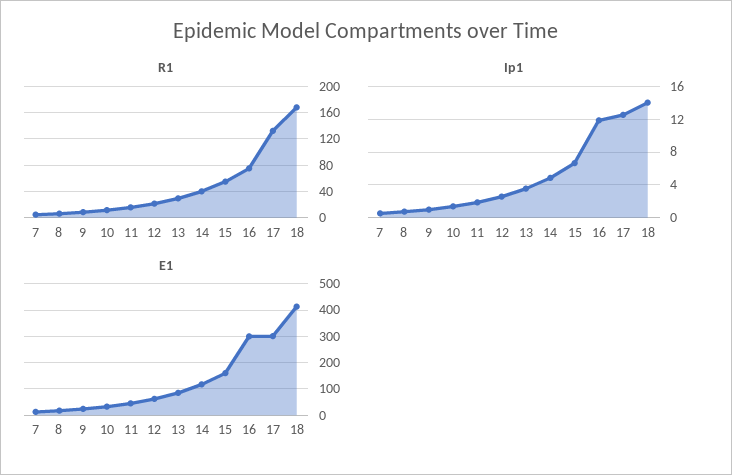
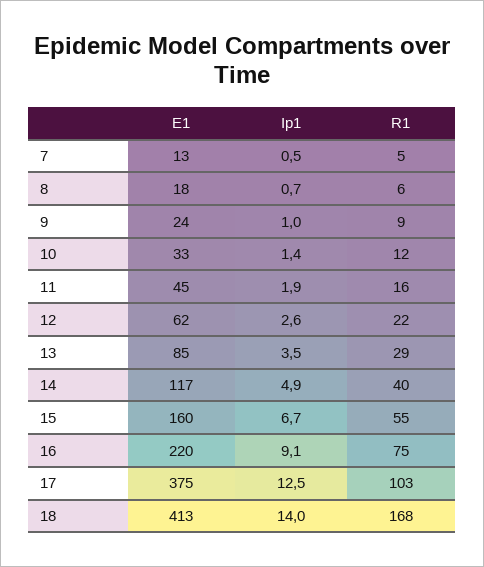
  {
    "R1": {
      "7": 5,
      "8": 6,
      "9": 9,
      "10": 12,
      "11": 16,
      "12": 22,
      "13": 29,
      "14": 40,
      "15": 55,
      "16": 75,
-     "17": 130,
+     "17": 103,
      "18": 168
    },
    "Ip1": {
      "7": 0.5,
      "8": 0.7,
      "9": 1,
      "10": 1.4,
      "11": 1.9,
      "12": 2.6,
      "13": 3.5,
      "14": 4.9,
      "15": 6.7,
-     "16": 12,
+     "16": 9.1,
      "17": 12.5,
      "18": 14
    },
    "E1": {
      "7": 13,
      "8": 18,
      "9": 24,
      "10": 33,
      "11": 45,
      "12": 62,
      "13": 85,
      "14": 117,
      "15": 160,
-     "16": 300,
+     "16": 220,
-     "17": 300,
+     "17": 375,
      "18": 413
    }
  }

